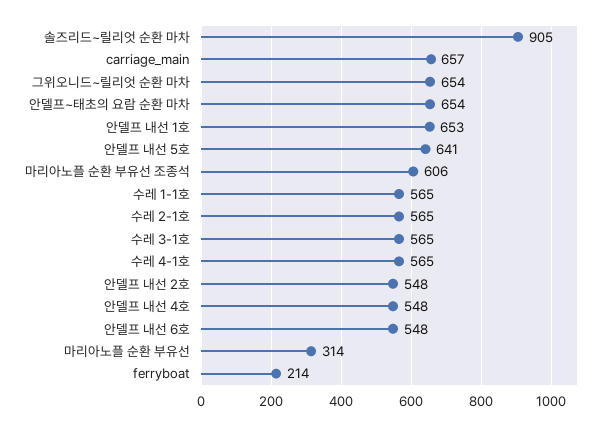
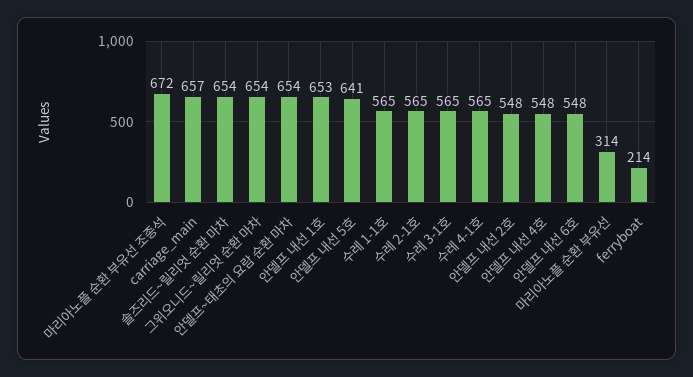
  {
-   "솔즈리드~릴리엇 순환 마차": 905,
+   "솔즈리드~릴리엇 순환 마차": 654,
    "carriage_main": 657,
    "그위오니드~릴리엇 순환 마차": 654,
    "안델프~태초의 요람 순환 마차": 654,
    "안델프 내선 1호": 653,
    "안델프 내선 5호": 641,
-   "마리아노플 순환 부유선 조종석": 606,
+   "마리아노플 순환 부유선 조종석": 672,
    "수레 1-1호": 565,
    "수레 2-1호": 565,
    "수레 3-1호": 565,
    "수레 4-1호": 565,
    "안델프 내선 2호": 548,
    "안델프 내선 4호": 548,
    "안델프 내선 6호": 548,
    "마리아노플 순환 부유선": 314,
    "ferryboat": 214
  }

